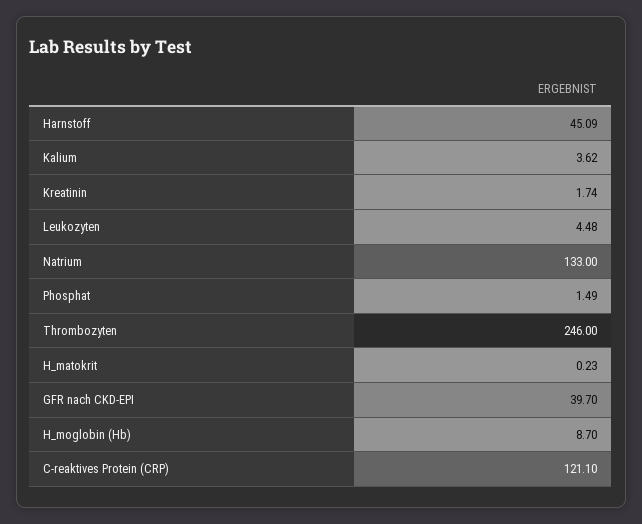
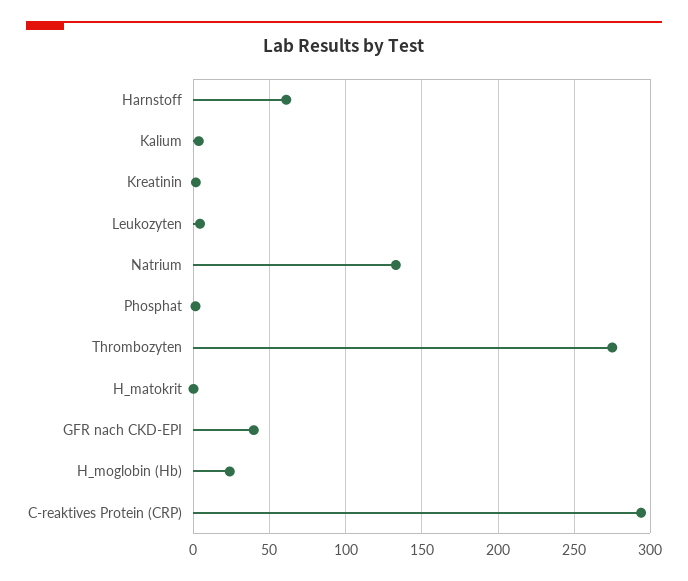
  {
-   "Harnstoff": 45.09,
+   "Harnstoff": 60,
    "Kalium": 3.62,
    "Kreatinin": 1.74,
    "Leukozyten": 4.48,
    "Natrium": 133,
    "Phosphat": 1.49,
-   "Thrombozyten": 246,
+   "Thrombozyten": 275,
    "H_matokrit": 0.23,
    "GFR nach CKD-EPI": 39.7,
-   "H_moglobin (Hb)": 8.7,
+   "H_moglobin (Hb)": 25,
-   "C-reaktives Protein (CRP)": 121.1
+   "C-reaktives Protein (CRP)": 295
  }

